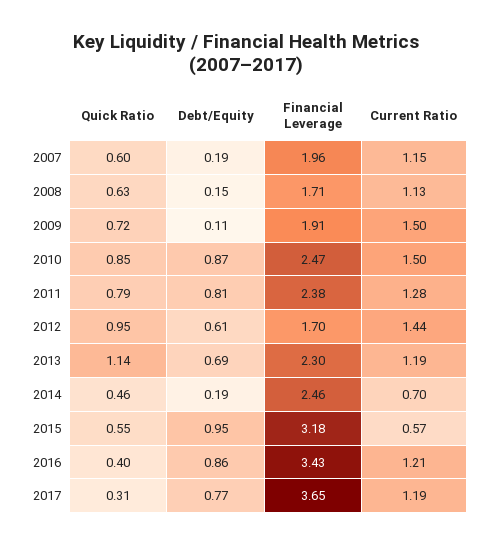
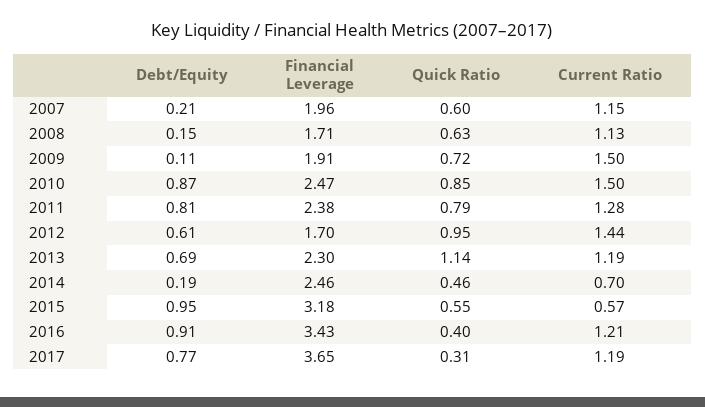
  {
    "Quick Ratio": {
      "2007": 0.6,
      "2008": 0.63,
      "2009": 0.72,
      "2010": 0.85,
      "2011": 0.79,
      "2012": 0.95,
      "2013": 1.14,
      "2014": 0.46,
      "2015": 0.55,
      "2016": 0.4,
      "2017": 0.31
    },
    "Debt/Equity": {
-     "2007": 0.19,
+     "2007": 0.21,
      "2008": 0.15,
      "2009": 0.11,
      "2010": 0.87,
      "2011": 0.81,
      "2012": 0.61,
      "2013": 0.69,
      "2014": 0.19,
      "2015": 0.95,
-     "2016": 0.86,
+     "2016": 0.91,
      "2017": 0.77
    },
    "Financial Leverage": {
      "2007": 1.96,
      "2008": 1.71,
      "2009": 1.91,
      "2010": 2.47,
      "2011": 2.38,
      "2012": 1.7,
      "2013": 2.3,
      "2014": 2.46,
      "2015": 3.18,
      "2016": 3.43,
      "2017": 3.65
    },
    "Current Ratio": {
      "2007": 1.15,
      "2008": 1.13,
      "2009": 1.5,
      "2010": 1.5,
      "2011": 1.28,
      "2012": 1.44,
      "2013": 1.19,
      "2014": 0.7,
      "2015": 0.57,
      "2016": 1.21,
      "2017": 1.19
    }
  }

